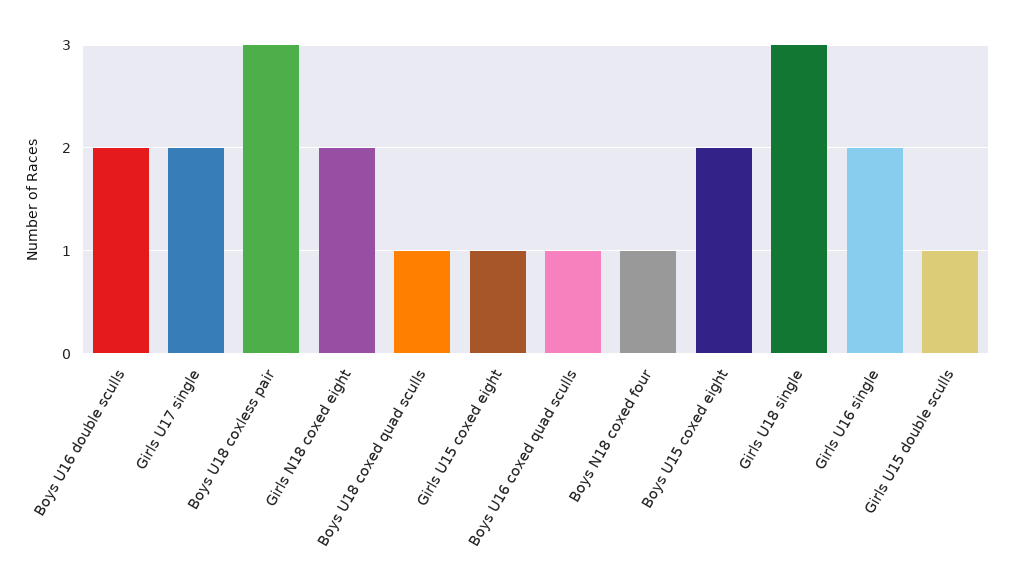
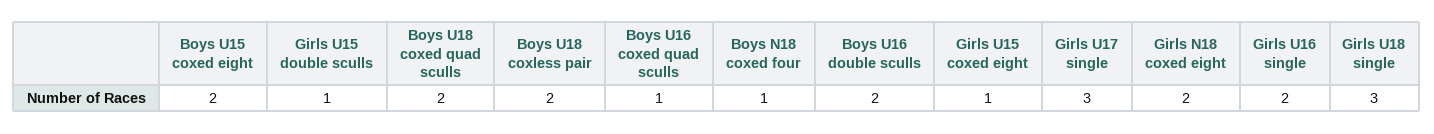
  {
    "Boys U16 double sculls": 2,
-   "Girls U17 single": 2,
+   "Girls U17 single": 3,
-   "Boys U18 coxless pair": 3,
+   "Boys U18 coxless pair": 2,
    "Girls N18 coxed eight": 2,
-   "Boys U18 coxed quad sculls": 1,
+   "Boys U18 coxed quad sculls": 2,
    "Girls U15 coxed eight": 1,
    "Boys U16 coxed quad sculls": 1,
    "Boys N18 coxed four": 1,
    "Boys U15 coxed eight": 2,
    "Girls U18 single": 3,
    "Girls U16 single": 2,
    "Girls U15 double sculls": 1
  }

